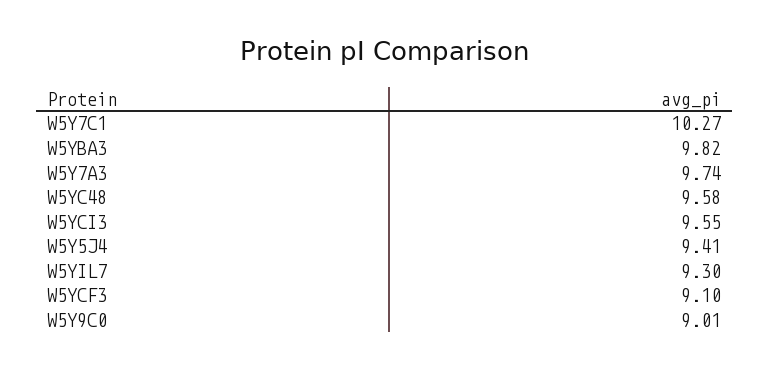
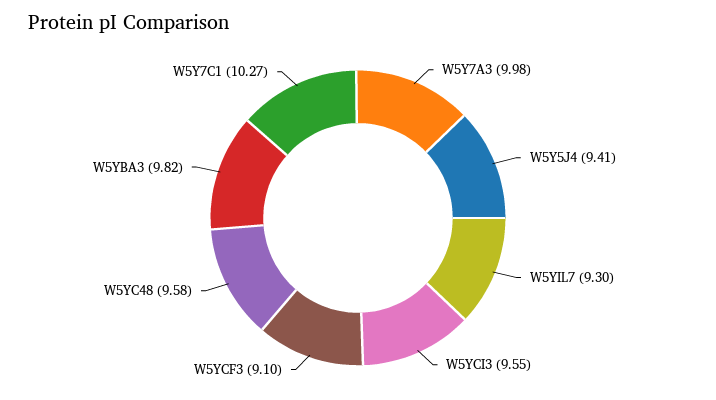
  {
    "W5Y7C1": 10.27,
    "W5YBA3": 9.82,
-   "W5Y7A3": 9.74,
+   "W5Y7A3": 9.98,
    "W5YC48": 9.58,
    "W5YCI3": 9.55,
    "W5Y5J4": 9.41,
    "W5YIL7": 9.3,
-   "W5YCF3": 9.1,
+   "W5YCF3": 9.1
-   "W5Y9C0": 9.01
  }

